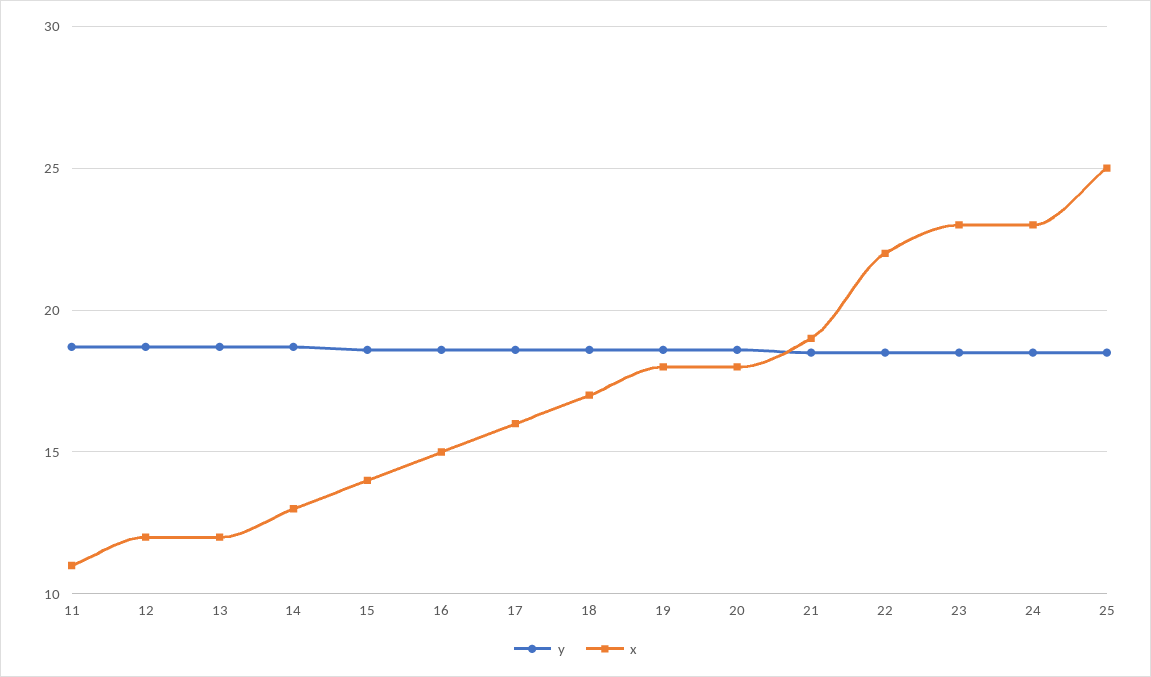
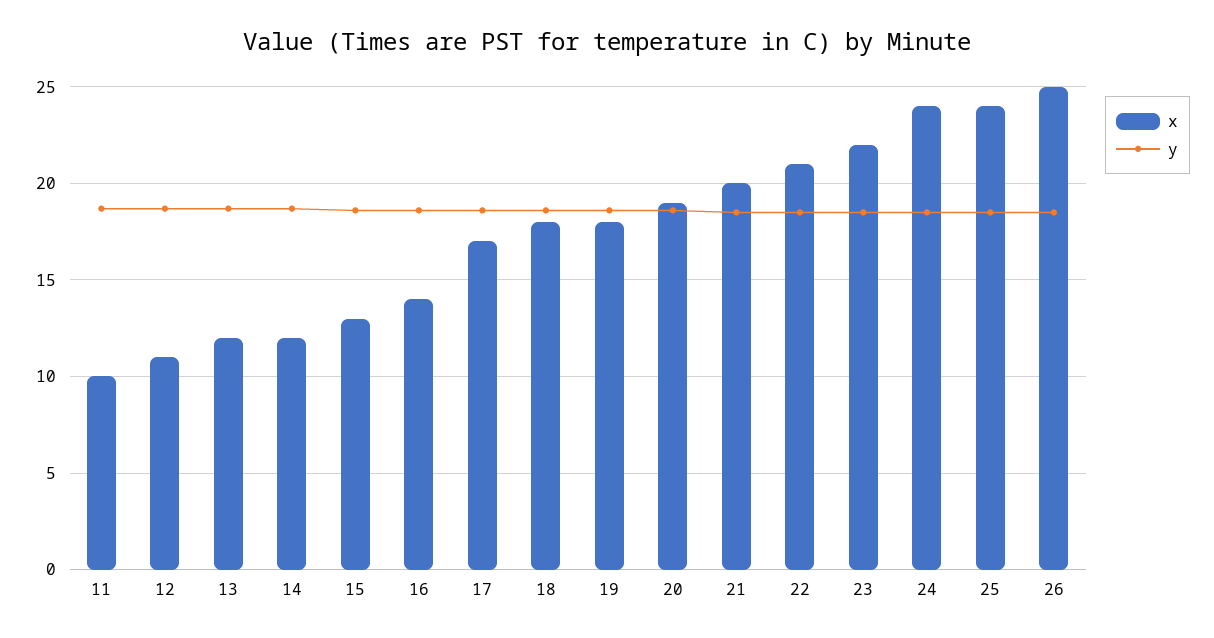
  {
    "y": {
      "11": 18.5,
      "12": 18.5,
      "13": 18.5,
      "14": 18.5,
      "15": 18.5,
      "16": 18.5,
      "17": 18.5,
      "18": 18.5,
      "19": 18.5,
      "20": 18.5,
      "21": 18.5,
      "22": 18.5,
      "23": 18.5,
      "24": 18.5,
-     "25": 18.5
+     "25": 18.5,
+     "26": 18.5
    },
    "x": {
-     "11": 11,
+     "11": 10,
-     "12": 12,
+     "12": 11,
      "13": 12,
-     "14": 13,
+     "14": 12,
-     "15": 14,
+     "15": 13,
-     "16": 15,
+     "16": 14,
-     "17": 16,
+     "17": 17,
-     "18": 17,
+     "18": 18,
      "19": 18,
-     "20": 18,
+     "20": 19,
-     "21": 19,
+     "21": 20,
-     "22": 22,
+     "22": 21,
-     "23": 23,
+     "23": 22,
-     "24": 23,
+     "24": 24,
-     "25": 25
+     "25": 24,
+     "26": 25
    }
  }

